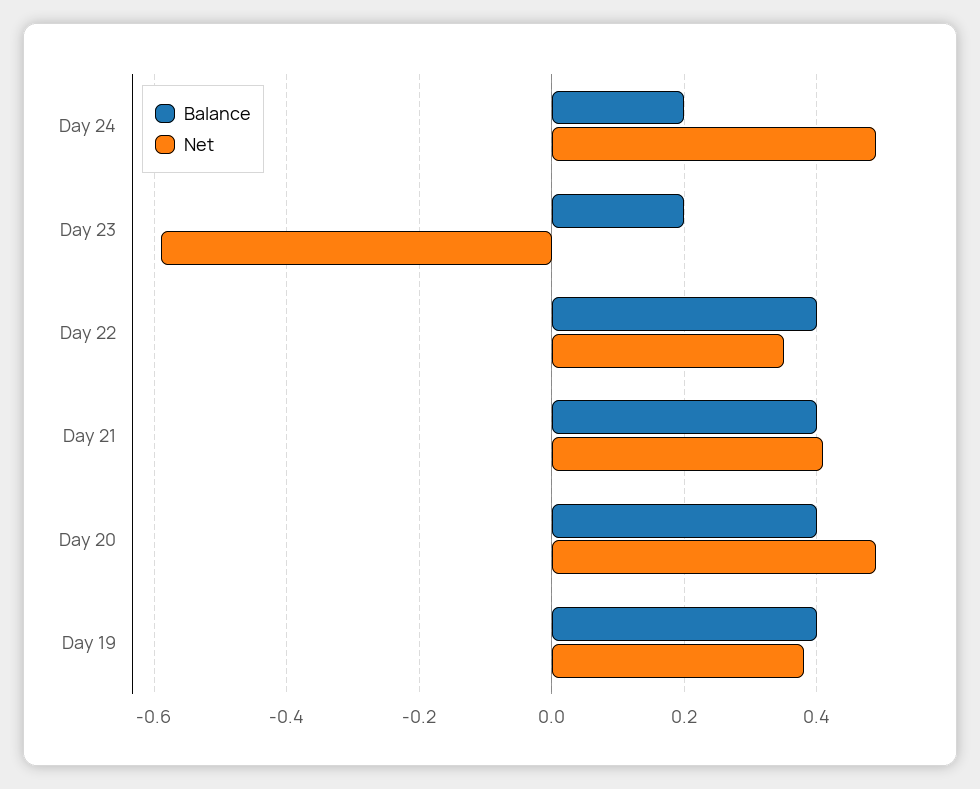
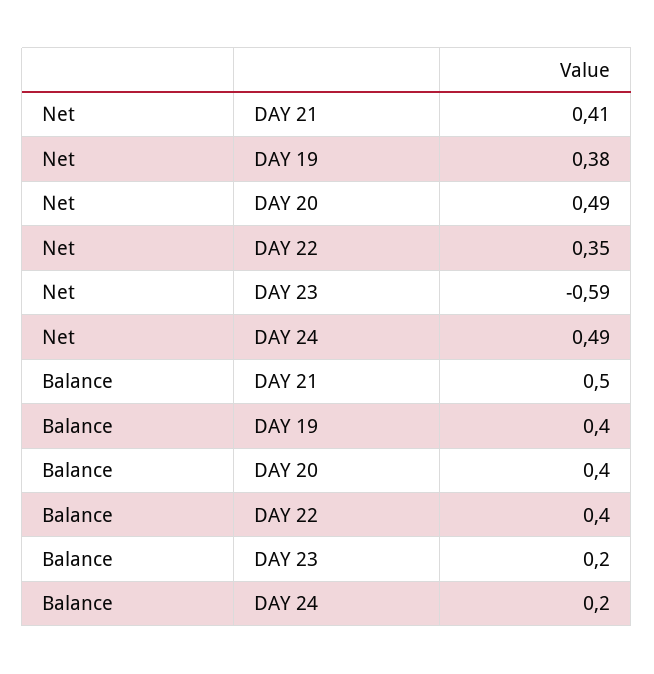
  {
    "Balance": {
      "Day 24": 0.2,
      "Day 23": 0.2,
      "Day 22": 0.4,
-     "Day 21": 0.4,
+     "Day 21": 0.5,
      "Day 20": 0.4,
      "Day 19": 0.4
    },
    "Net": {
      "Day 24": 0.49,
      "Day 23": -0.59,
      "Day 22": 0.35,
      "Day 21": 0.41,
      "Day 20": 0.49,
      "Day 19": 0.38
    }
  }

